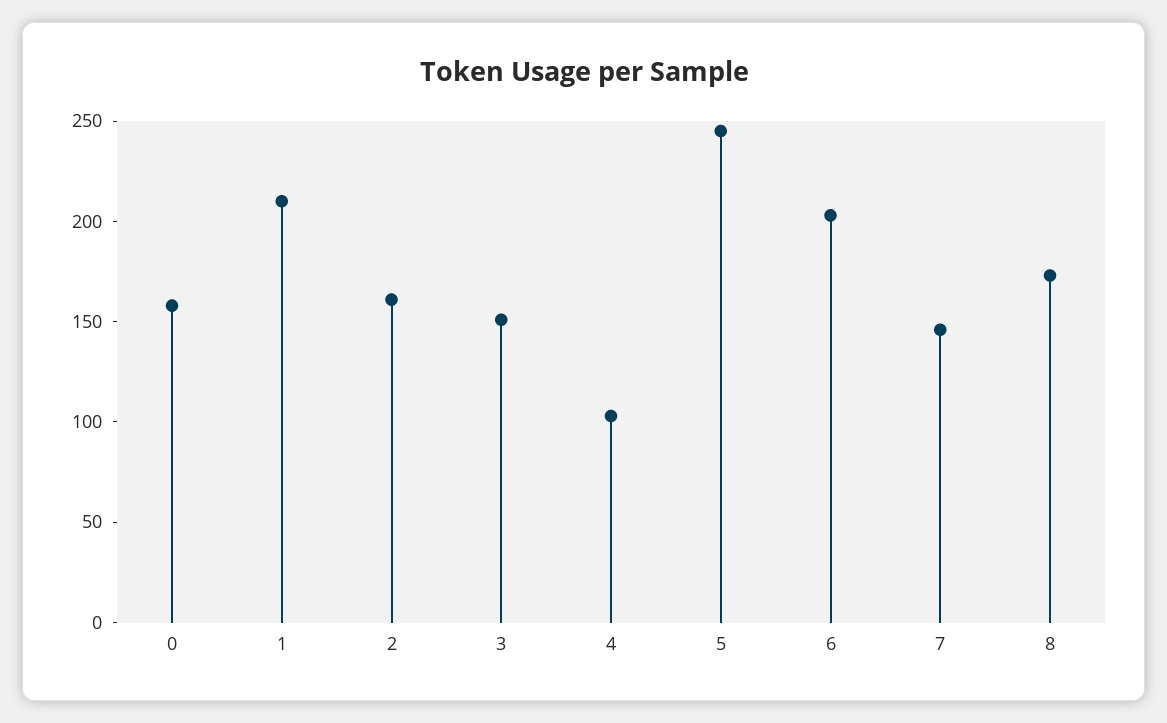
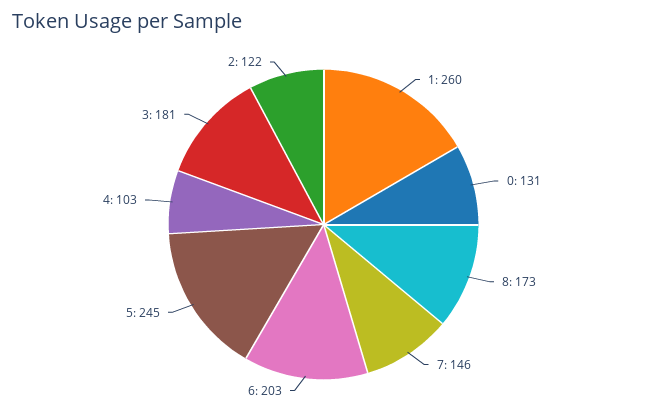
  {
-   "0": 160,
+   "0": 131,
-   "1": 210,
+   "1": 260,
-   "2": 160,
+   "2": 122,
-   "3": 150,
+   "3": 181,
    "4": 103,
    "5": 245,
    "6": 203,
    "7": 146,
    "8": 173
  }

